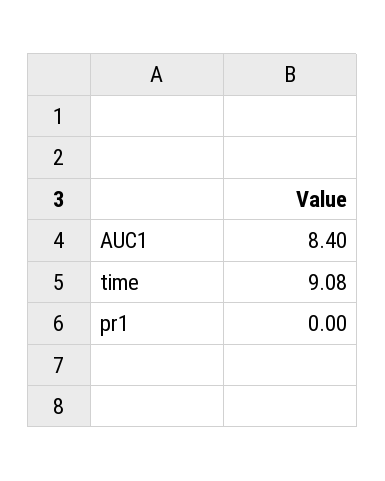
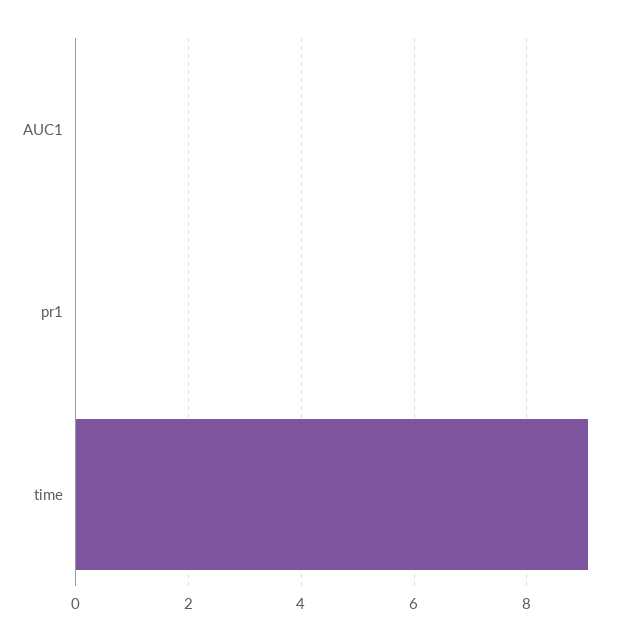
  {
-   "AUC1": 8.4,
+   "AUC1": 0,
    "time": 9.08,
    "pr1": 0
  }

